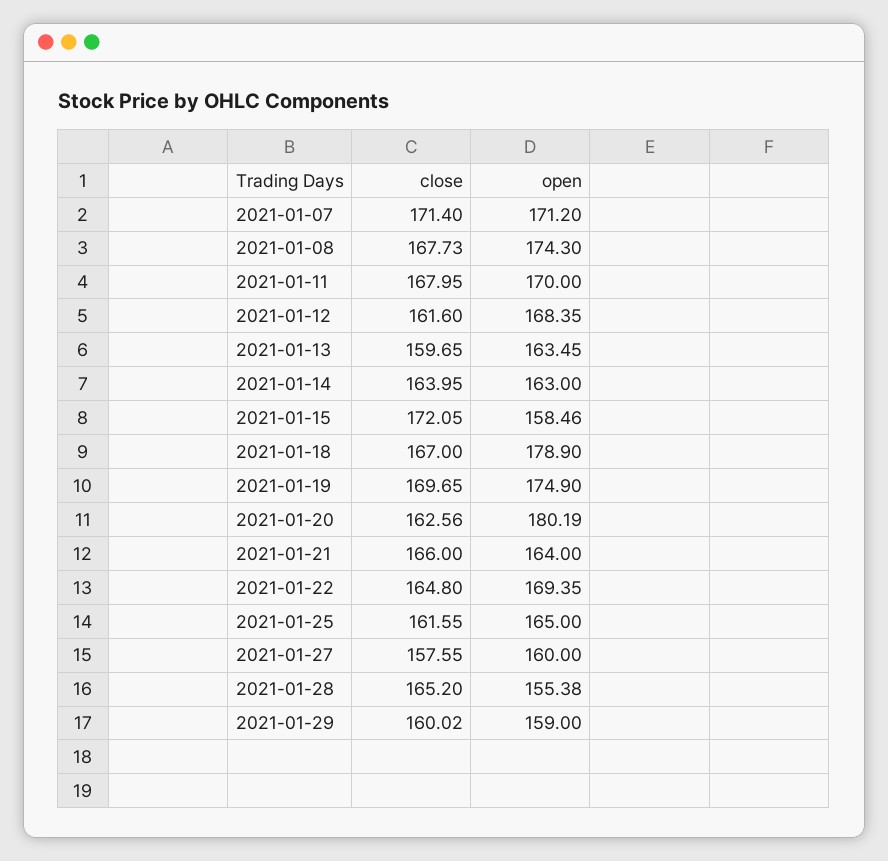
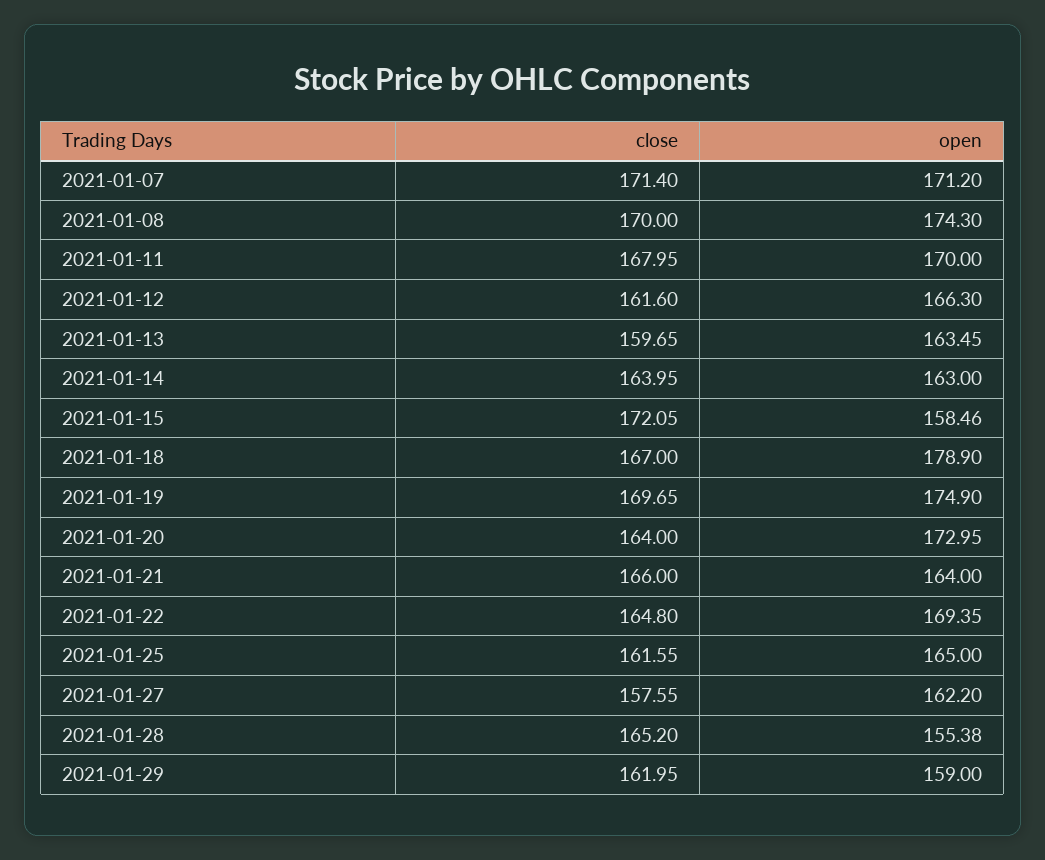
  {
    "close": {
      "2021-01-07": 171.4,
-     "2021-01-08": 167.73,
+     "2021-01-08": 170,
      "2021-01-11": 167.95,
      "2021-01-12": 161.6,
      "2021-01-13": 159.65,
      "2021-01-14": 163.95,
      "2021-01-15": 172.05,
      "2021-01-18": 167,
      "2021-01-19": 169.65,
-     "2021-01-20": 162.56,
+     "2021-01-20": 164,
      "2021-01-21": 166,
      "2021-01-22": 164.8,
      "2021-01-25": 161.55,
      "2021-01-27": 157.55,
      "2021-01-28": 165.2,
-     "2021-01-29": 160.02
+     "2021-01-29": 161.95
    },
    "open": {
      "2021-01-07": 171.2,
      "2021-01-08": 174.3,
      "2021-01-11": 170,
-     "2021-01-12": 168.35,
+     "2021-01-12": 166.3,
      "2021-01-13": 163.45,
      "2021-01-14": 163,
      "2021-01-15": 158.46,
      "2021-01-18": 178.9,
      "2021-01-19": 174.9,
-     "2021-01-20": 180.19,
+     "2021-01-20": 172.95,
      "2021-01-21": 164,
      "2021-01-22": 169.35,
      "2021-01-25": 165,
-     "2021-01-27": 160,
+     "2021-01-27": 162.2,
      "2021-01-28": 155.38,
      "2021-01-29": 159
    }
  }

